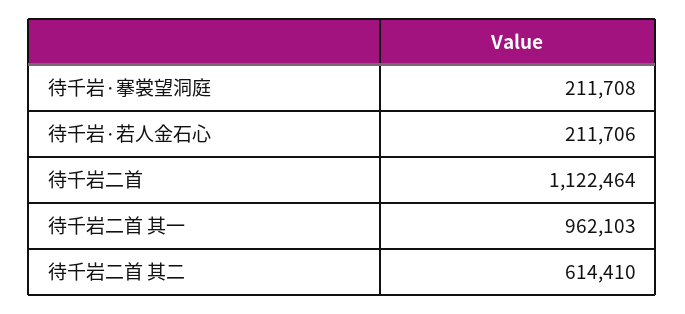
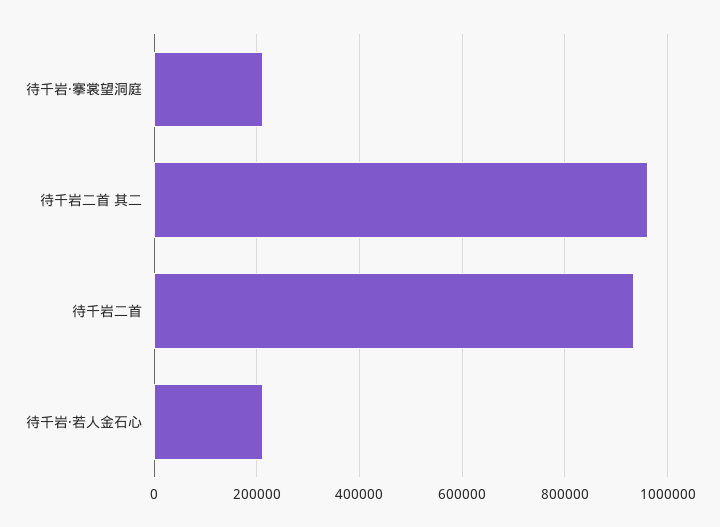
  {
    "待千岩·搴裳望洞庭": 211708,
    "待千岩·若人金石心": 211706,
-   "待千岩二首": 1122464,
+   "待千岩二首": 940000,
-   "待千岩二首 其一": 962103,
-   "待千岩二首 其二": 614410
+   "待千岩二首 其二": 960000
  }

